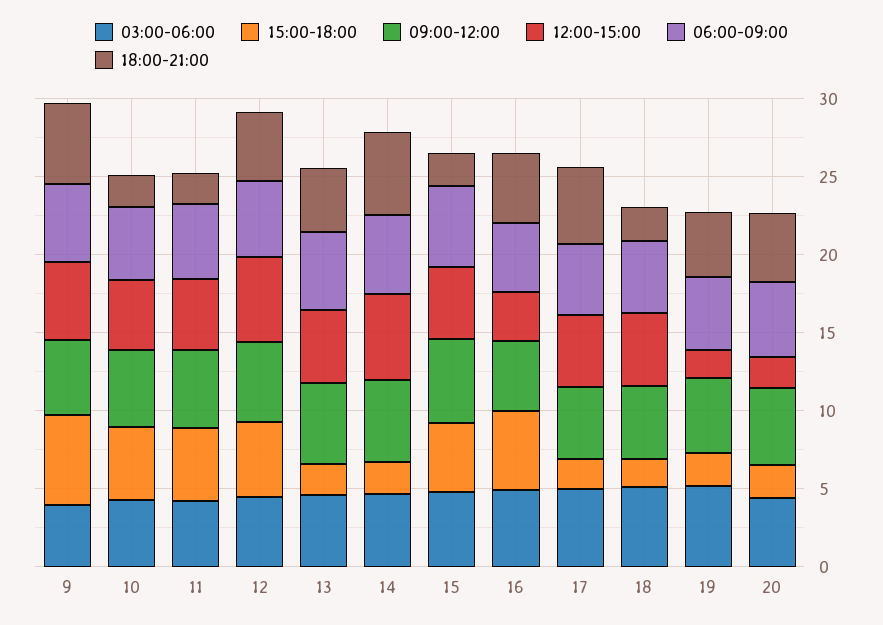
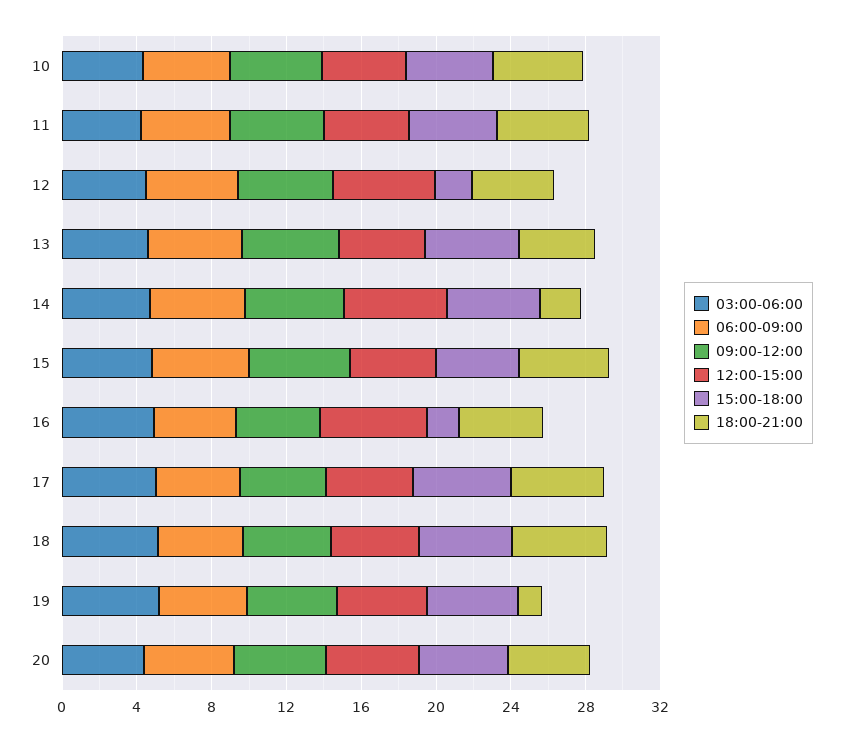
  {
    "03:00-06:00": {
-     "9": 4,
      "10": 4,
      "11": 4,
      "12": 5,
      "13": 5,
      "14": 5,
      "15": 5,
      "16": 5,
      "17": 5,
      "18": 5,
      "19": 5,
      "20": 4
    },
    "15:00-18:00": {
-     "9": 6,
      "10": 5,
      "11": 5,
-     "12": 5,
+     "12": 2,
-     "13": 2,
+     "13": 5,
-     "14": 2,
+     "14": 5,
      "15": 4,
-     "16": 5,
+     "16": 2,
-     "17": 2,
+     "17": 5,
-     "18": 2,
+     "18": 5,
-     "19": 2,
+     "19": 5,
-     "20": 2
+     "20": 5
    },
    "09:00-12:00": {
-     "9": 5,
      "10": 5,
      "11": 5,
      "12": 5,
      "13": 5,
      "14": 5,
      "15": 5,
      "16": 5,
      "17": 5,
      "18": 5,
      "19": 5,
      "20": 5
    },
    "12:00-15:00": {
-     "9": 5,
      "10": 5,
      "11": 5,
      "12": 5,
      "13": 5,
      "14": 5,
      "15": 5,
-     "16": 3,
+     "16": 6,
      "17": 5,
      "18": 5,
-     "19": 2,
+     "19": 5,
-     "20": 2
+     "20": 5
    },
    "06:00-09:00": {
-     "9": 5,
      "10": 5,
      "11": 5,
      "12": 5,
      "13": 5,
      "14": 5,
      "15": 5,
      "16": 4,
      "17": 5,
      "18": 5,
      "19": 5,
      "20": 5
    },
    "18:00-21:00": {
-     "9": 5,
-     "10": 2,
+     "10": 5,
-     "11": 2,
+     "11": 5,
      "12": 4,
      "13": 4,
-     "14": 5,
+     "14": 2,
-     "15": 2,
+     "15": 5,
      "16": 5,
      "17": 5,
-     "18": 2,
+     "18": 5,
-     "19": 4,
+     "19": 1,
      "20": 4
    }
  }

